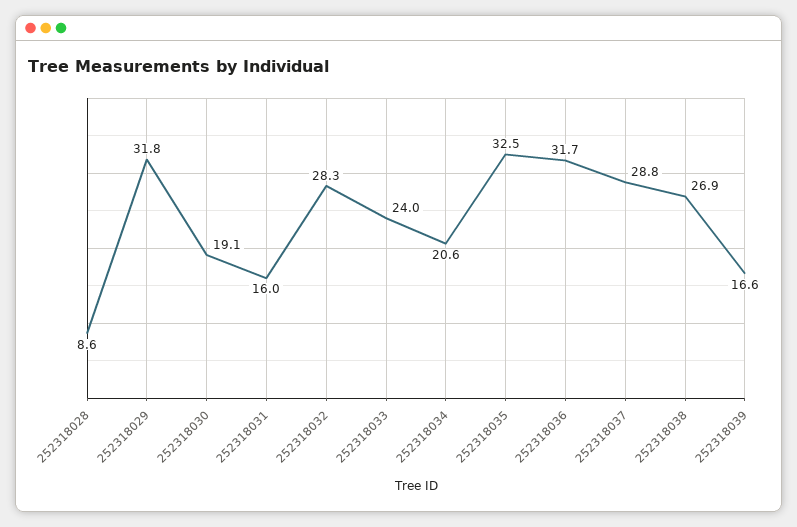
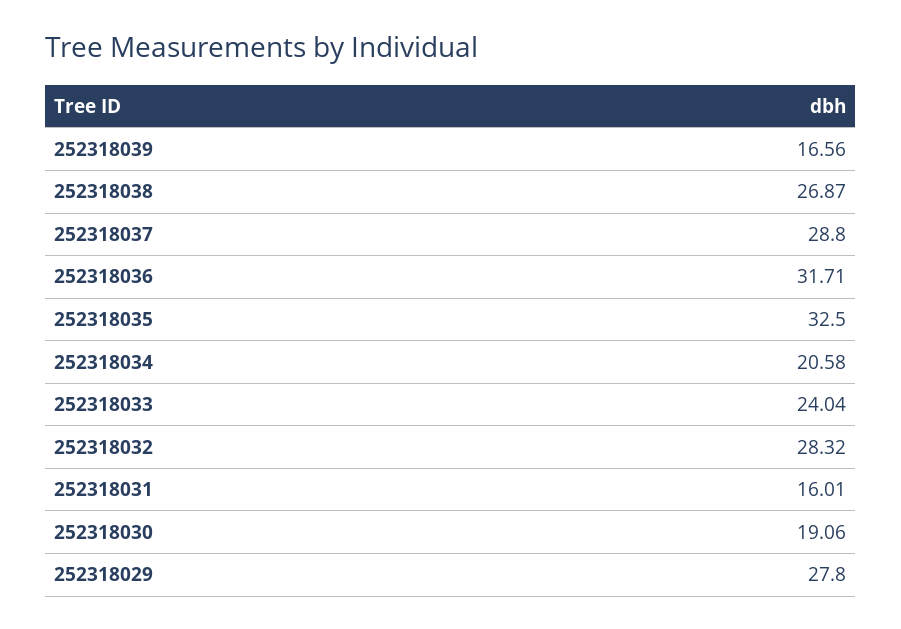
  {
-   "252318028": 8.6,
-   "252318029": 31.8,
+   "252318029": 27.8,
    "252318030": 19.06,
    "252318031": 16.01,
    "252318032": 28.32,
    "252318033": 24.04,
    "252318034": 20.58,
    "252318035": 32.5,
    "252318036": 31.71,
    "252318037": 28.8,
    "252318038": 26.87,
    "252318039": 16.56
  }

